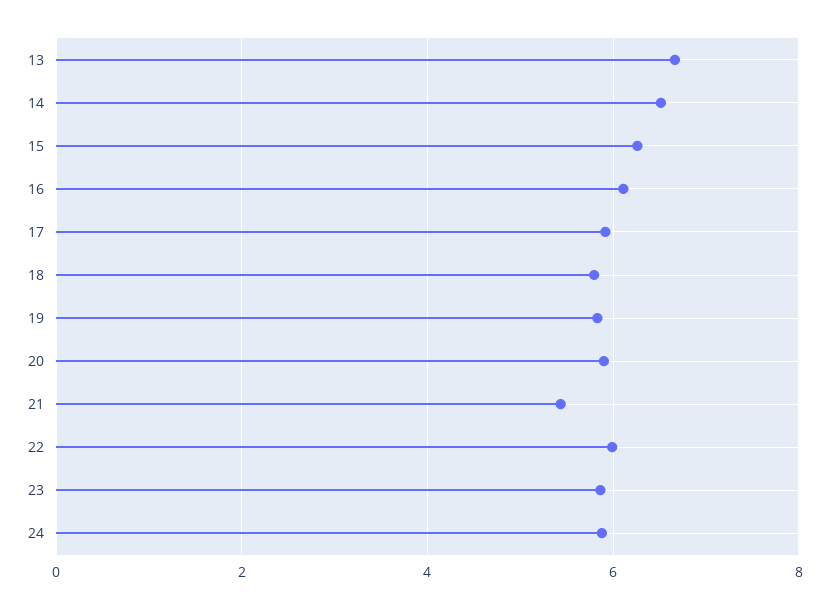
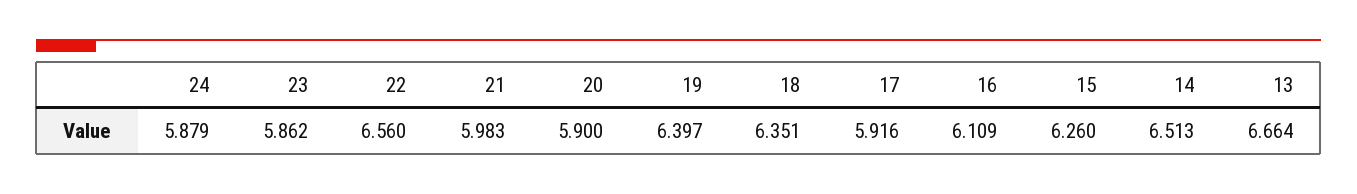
  {
    "13": 6.664,
    "14": 6.513,
    "15": 6.26,
    "16": 6.109,
    "17": 5.916,
-   "18": 5.8,
+   "18": 6.351,
-   "19": 5.8,
+   "19": 6.397,
    "20": 5.9,
-   "21": 5.4,
+   "21": 5.983,
-   "22": 6,
+   "22": 6.56,
    "23": 5.862,
    "24": 5.879
  }

